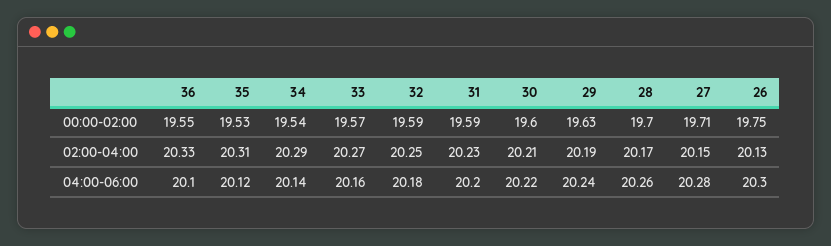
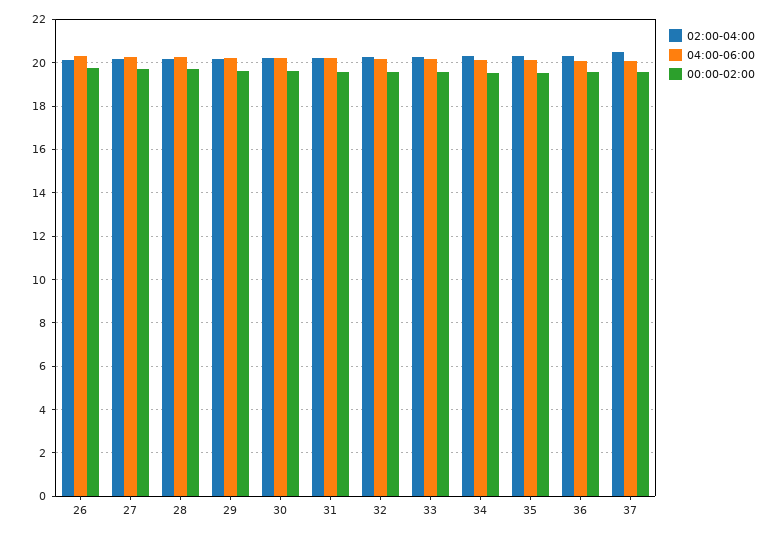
  {
    "00:00-02:00": {
      "36": 19.55,
      "35": 19.53,
      "34": 19.54,
      "33": 19.57,
      "32": 19.59,
      "31": 19.59,
      "30": 19.6,
      "29": 19.63,
      "28": 19.7,
      "27": 19.71,
-     "26": 19.75
+     "26": 19.75,
+     "37": 19.5
    },
    "02:00-04:00": {
      "36": 20.33,
      "35": 20.31,
      "34": 20.29,
      "33": 20.27,
      "32": 20.25,
      "31": 20.23,
      "30": 20.21,
      "29": 20.19,
      "28": 20.17,
      "27": 20.15,
-     "26": 20.13
+     "26": 20.13,
+     "37": 20.5
    },
    "04:00-06:00": {
      "36": 20.1,
      "35": 20.12,
      "34": 20.14,
      "33": 20.16,
      "32": 20.18,
      "31": 20.2,
      "30": 20.22,
      "29": 20.24,
      "28": 20.26,
      "27": 20.28,
-     "26": 20.3
+     "26": 20.3,
+     "37": 20
    }
  }

